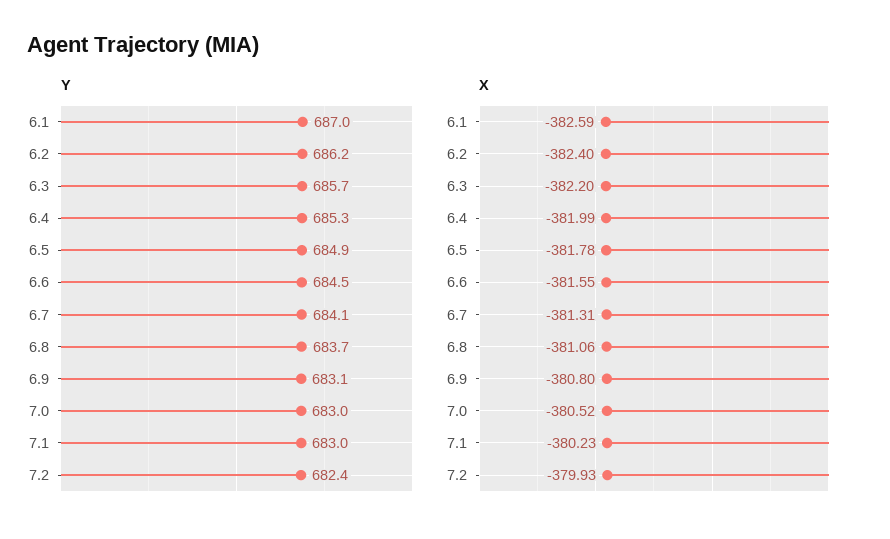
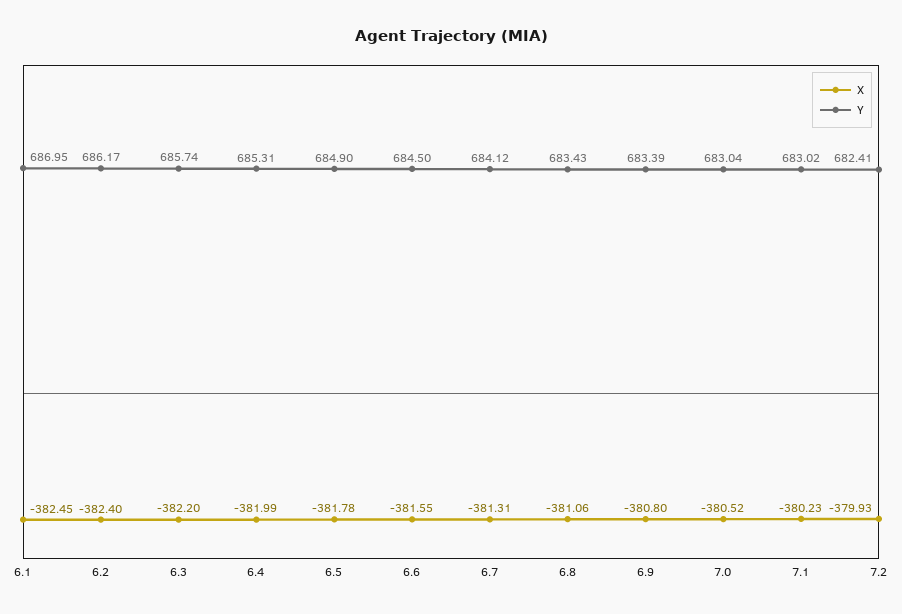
  {
    "Y": {
      "6.1": 686.95,
      "6.2": 686.17,
      "6.3": 685.74,
      "6.4": 685.31,
      "6.5": 684.9,
      "6.6": 684.5,
      "6.7": 684.12,
-     "6.8": 683.7,
+     "6.8": 683.43,
-     "6.9": 683.1,
+     "6.9": 683.39,
      "7.0": 683.04,
      "7.1": 683.02,
      "7.2": 682.41
    },
    "X": {
-     "6.1": -382.59,
+     "6.1": -382.45,
      "6.2": -382.4,
      "6.3": -382.2,
      "6.4": -381.99,
      "6.5": -381.78,
      "6.6": -381.55,
      "6.7": -381.31,
      "6.8": -381.06,
      "6.9": -380.8,
      "7.0": -380.52,
      "7.1": -380.23,
      "7.2": -379.93
    }
  }

